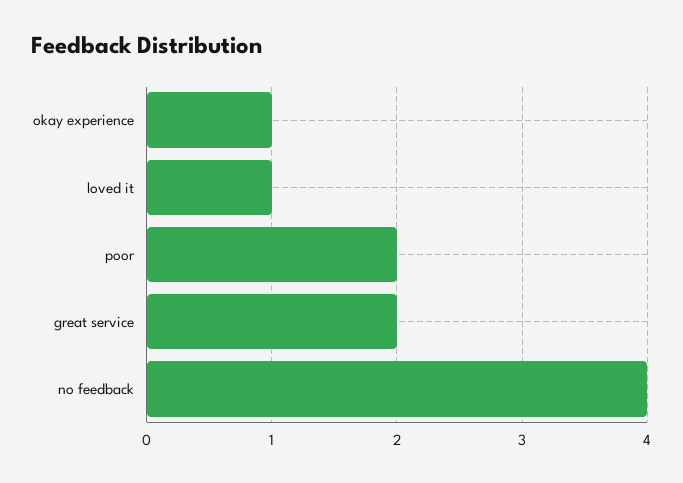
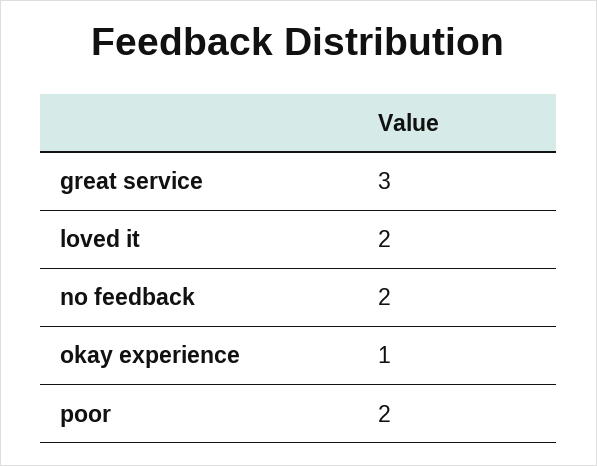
  {
    "okay experience": 1,
-   "loved it": 1,
+   "loved it": 2,
    "poor": 2,
-   "great service": 2,
+   "great service": 3,
-   "no feedback": 4
+   "no feedback": 2
  }

